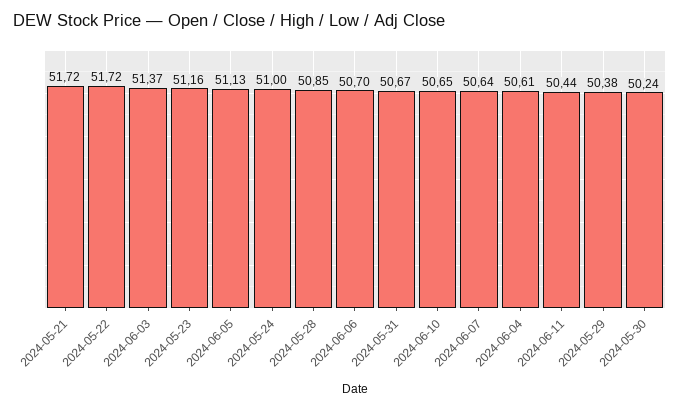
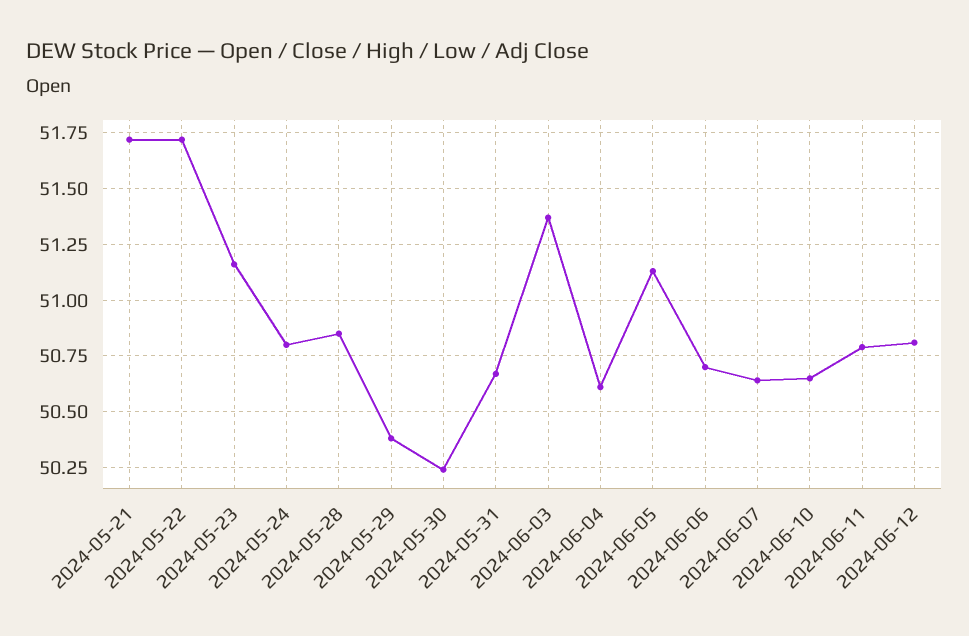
  {
    "2024-05-21": 51.72,
    "2024-05-22": 51.72,
    "2024-06-03": 51.37,
    "2024-05-23": 51.16,
    "2024-06-05": 51.13,
-   "2024-05-24": 51,
+   "2024-05-24": 50.8,
    "2024-05-28": 50.85,
    "2024-06-06": 50.7,
    "2024-05-31": 50.67,
    "2024-06-10": 50.65,
    "2024-06-07": 50.64,
    "2024-06-04": 50.61,
-   "2024-06-11": 50.44,
+   "2024-06-11": 50.8,
    "2024-05-29": 50.38,
-   "2024-05-30": 50.24
+   "2024-05-30": 50.24,
+   "2024-06-12": 50.8
  }

